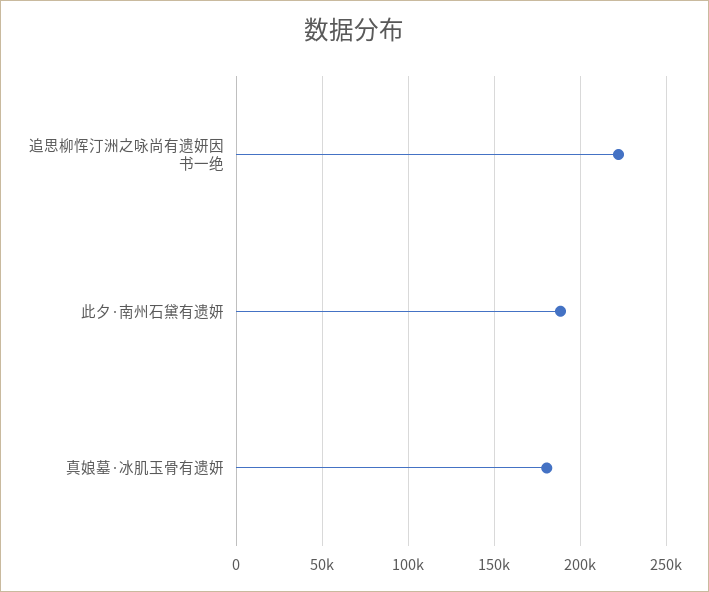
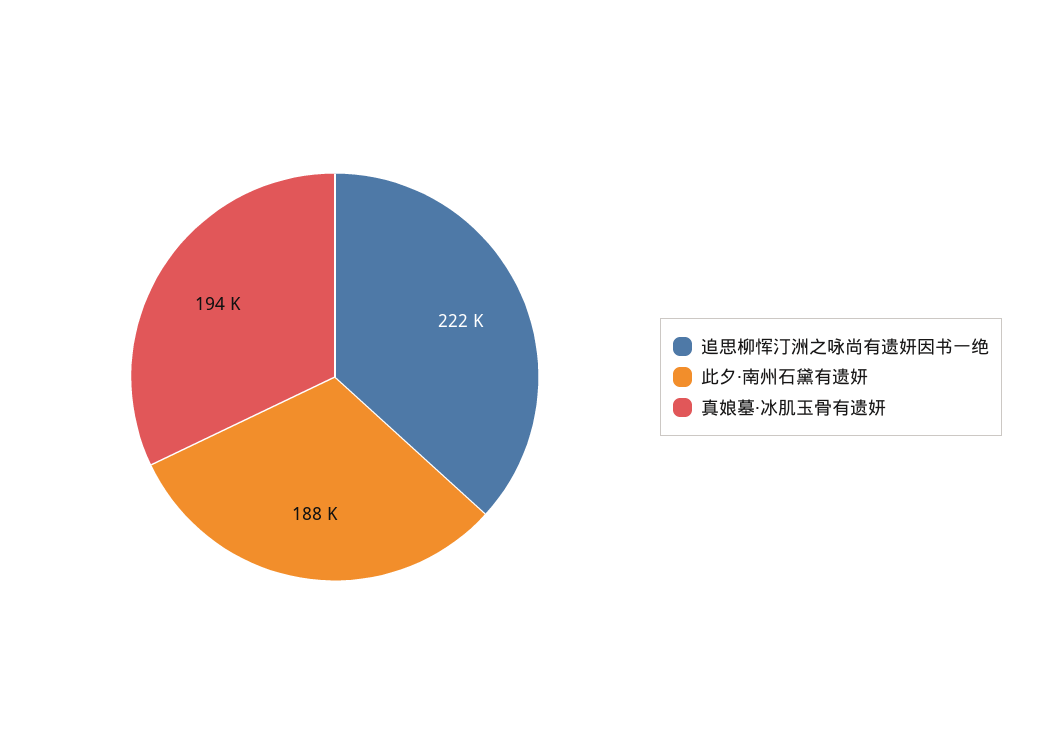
  {
    "追思柳恽汀洲之咏尚有遗妍因书一绝": 222000,
    "此夕·南州石黛有遗妍": 188000,
-   "真娘墓·冰肌玉骨有遗妍": 180000
+   "真娘墓·冰肌玉骨有遗妍": 194000
  }

